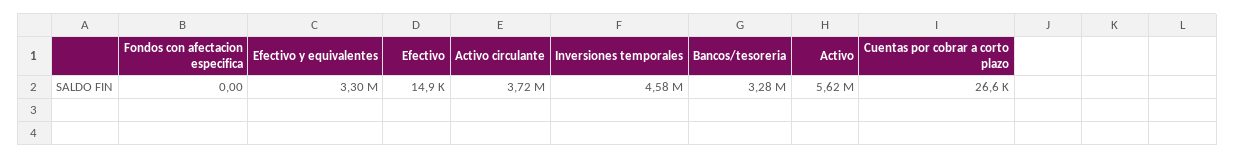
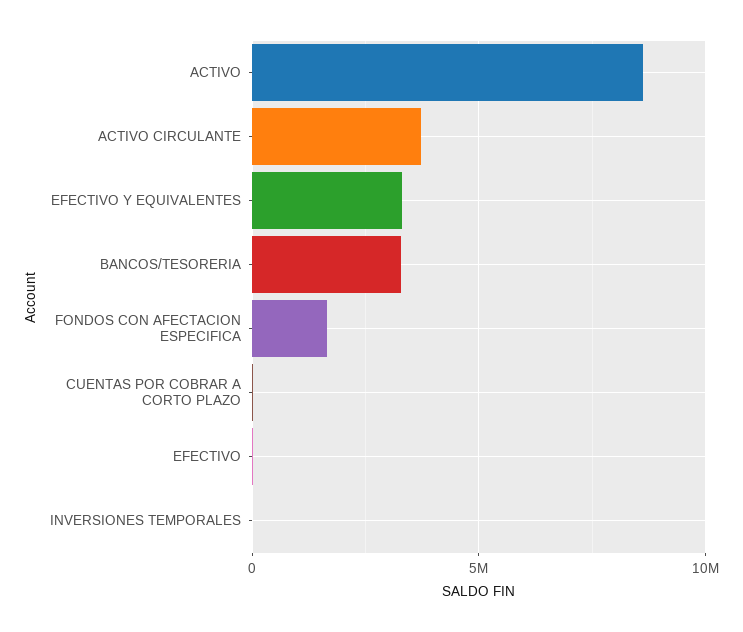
  {
-   "Fondos con afectacion especifica": 0,
+   "Fondos con afectacion especifica": 1500000,
    "Efectivo y equivalentes": 3300000,
    "Efectivo": 14900,
    "Activo circulante": 3720000,
-   "Inversiones temporales": 4580000,
+   "Inversiones temporales": 0,
    "Bancos/tesoreria": 3280000,
-   "Activo": 5620000,
+   "Activo": 8500000,
    "Cuentas por cobrar a corto plazo": 26600
  }

